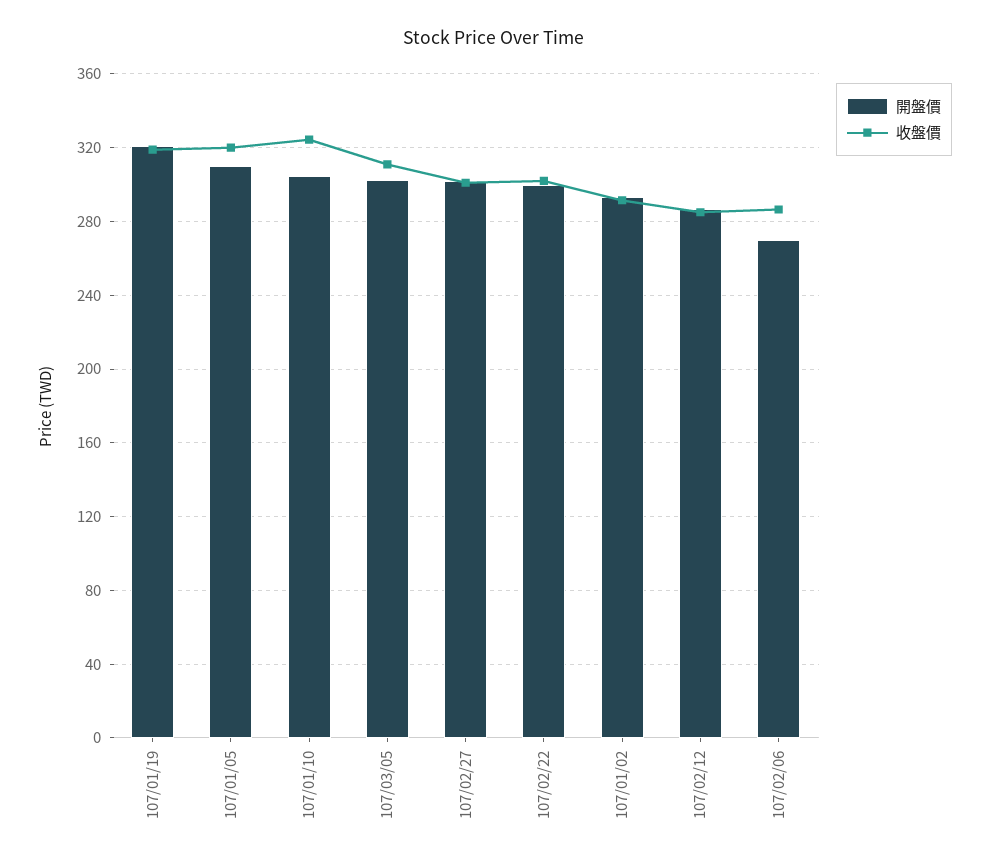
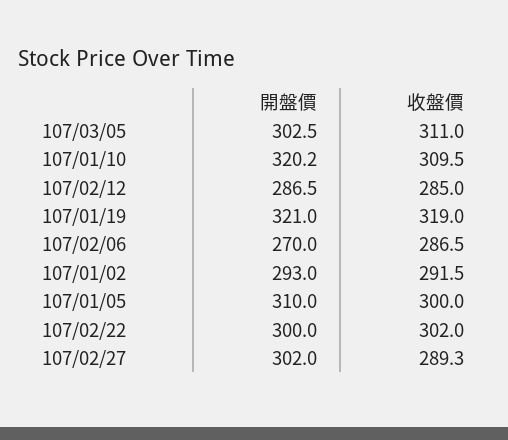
  {
    "開盤價": {
      "107/01/19": 321,
      "107/01/05": 310,
-     "107/01/10": 305,
+     "107/01/10": 320.2,
      "107/03/05": 302.5,
      "107/02/27": 302,
      "107/02/22": 300,
      "107/01/02": 293,
      "107/02/12": 286.5,
      "107/02/06": 270
    },
    "收盤價": {
      "107/01/19": 319,
-     "107/01/05": 320,
+     "107/01/05": 300,
-     "107/01/10": 325,
+     "107/01/10": 309.5,
      "107/03/05": 311,
-     "107/02/27": 300,
+     "107/02/27": 289.3,
      "107/02/22": 302,
      "107/01/02": 291.5,
      "107/02/12": 285,
      "107/02/06": 286.5
    }
  }

